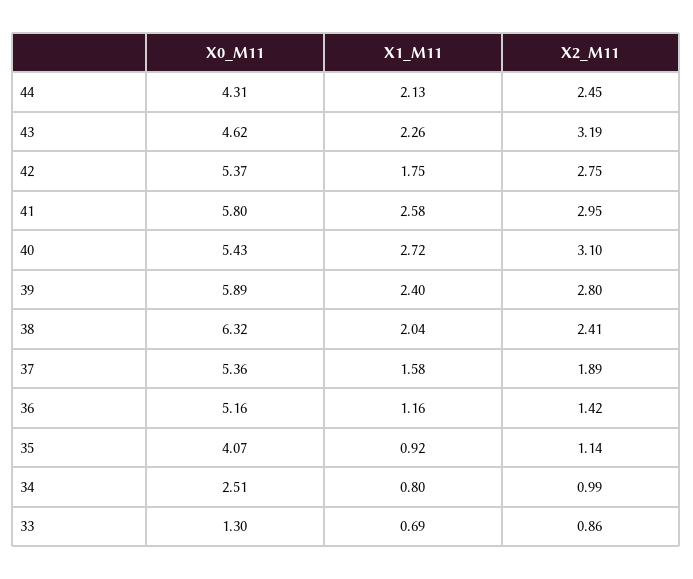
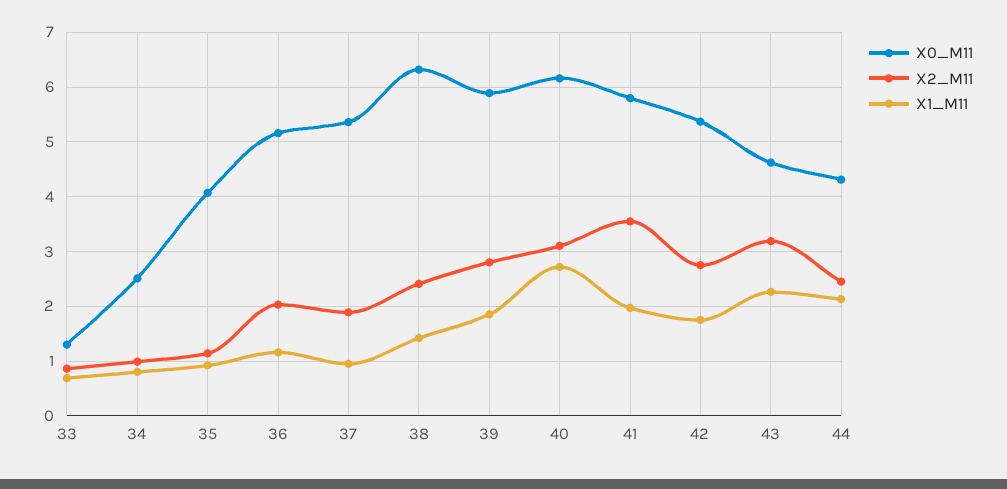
  {
    "X0_M11": {
      "44": 4.31,
      "43": 4.62,
      "42": 5.37,
      "41": 5.8,
-     "40": 5.43,
+     "40": 6.2,
      "39": 5.89,
      "38": 6.32,
      "37": 5.36,
      "36": 5.16,
      "35": 4.07,
      "34": 2.51,
      "33": 1.3
    },
    "X1_M11": {
      "44": 2.13,
      "43": 2.26,
      "42": 1.75,
-     "41": 2.58,
+     "41": 2,
      "40": 2.72,
-     "39": 2.4,
+     "39": 1.8,
-     "38": 2.04,
+     "38": 1.4,
-     "37": 1.58,
+     "37": 1,
      "36": 1.16,
      "35": 0.92,
      "34": 0.8,
      "33": 0.69
    },
    "X2_M11": {
      "44": 2.45,
      "43": 3.19,
      "42": 2.75,
-     "41": 2.95,
+     "41": 3.6,
      "40": 3.1,
      "39": 2.8,
      "38": 2.41,
      "37": 1.89,
-     "36": 1.42,
+     "36": 2,
      "35": 1.14,
      "34": 0.99,
      "33": 0.86
    }
  }

